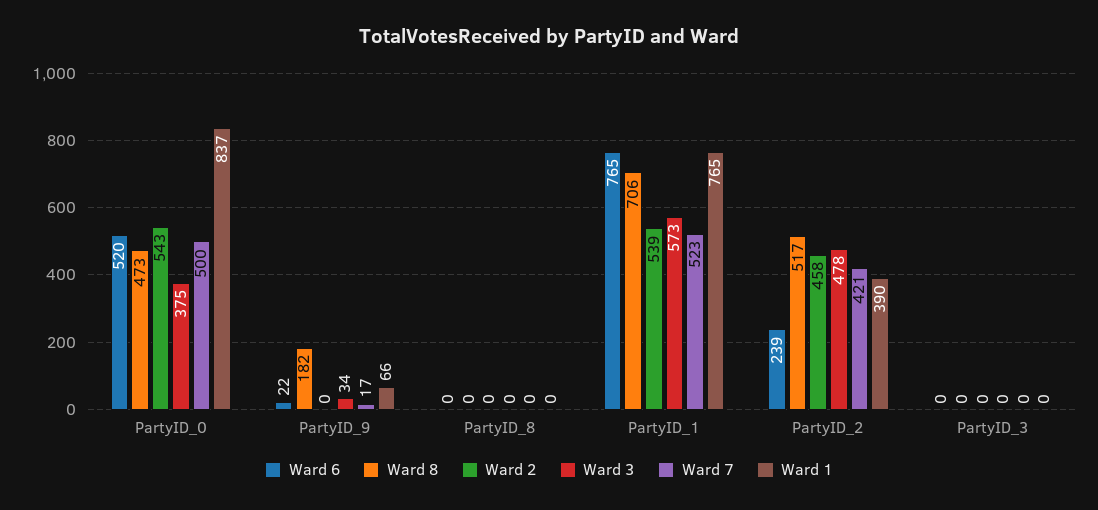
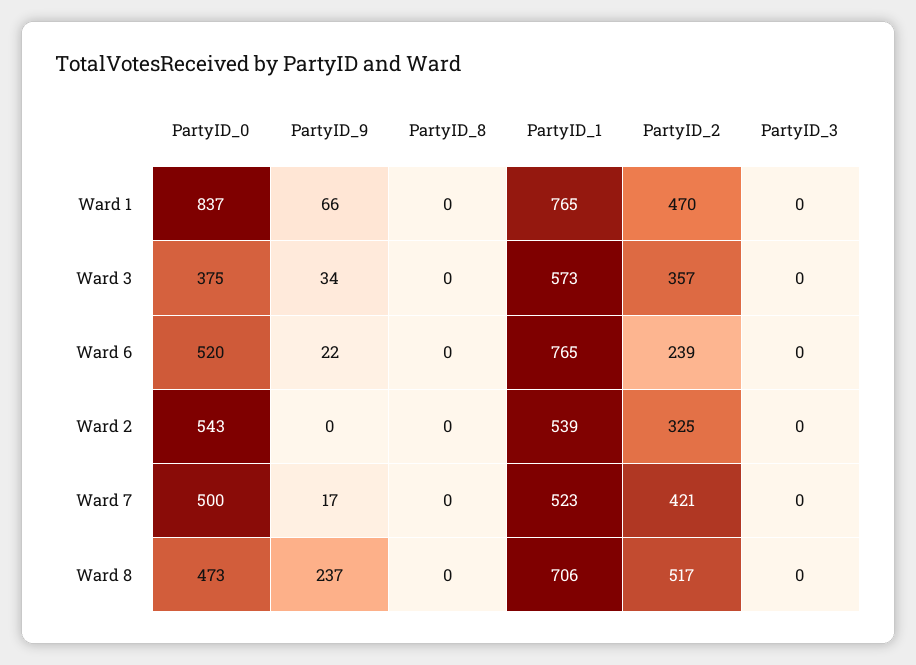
  {
    "Ward 6": {
      "PartyID_0": 520,
      "PartyID_9": 22,
      "PartyID_8": 0,
      "PartyID_1": 765,
      "PartyID_2": 239,
      "PartyID_3": 0
    },
    "Ward 8": {
      "PartyID_0": 473,
-     "PartyID_9": 182,
+     "PartyID_9": 237,
      "PartyID_8": 0,
      "PartyID_1": 706,
      "PartyID_2": 517,
      "PartyID_3": 0
    },
    "Ward 2": {
      "PartyID_0": 543,
      "PartyID_9": 0,
      "PartyID_8": 0,
      "PartyID_1": 539,
-     "PartyID_2": 458,
+     "PartyID_2": 325,
      "PartyID_3": 0
    },
    "Ward 3": {
      "PartyID_0": 375,
      "PartyID_9": 34,
      "PartyID_8": 0,
      "PartyID_1": 573,
-     "PartyID_2": 478,
+     "PartyID_2": 357,
      "PartyID_3": 0
    },
    "Ward 7": {
      "PartyID_0": 500,
      "PartyID_9": 17,
      "PartyID_8": 0,
      "PartyID_1": 523,
      "PartyID_2": 421,
      "PartyID_3": 0
    },
    "Ward 1": {
      "PartyID_0": 837,
      "PartyID_9": 66,
      "PartyID_8": 0,
      "PartyID_1": 765,
-     "PartyID_2": 390,
+     "PartyID_2": 470,
      "PartyID_3": 0
    }
  }

